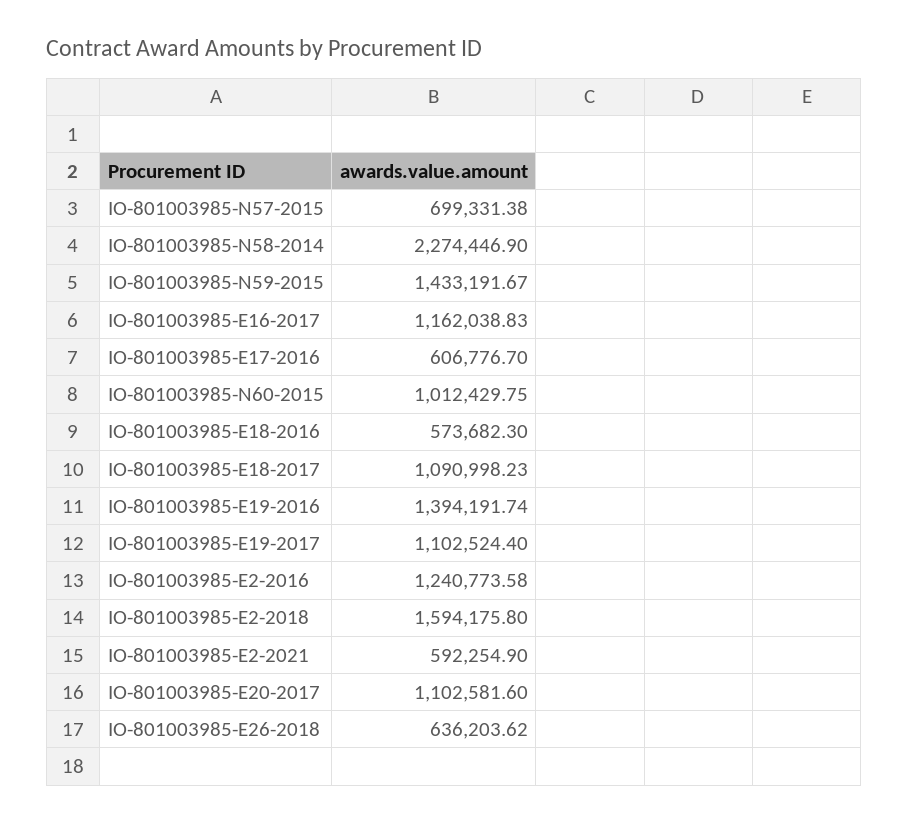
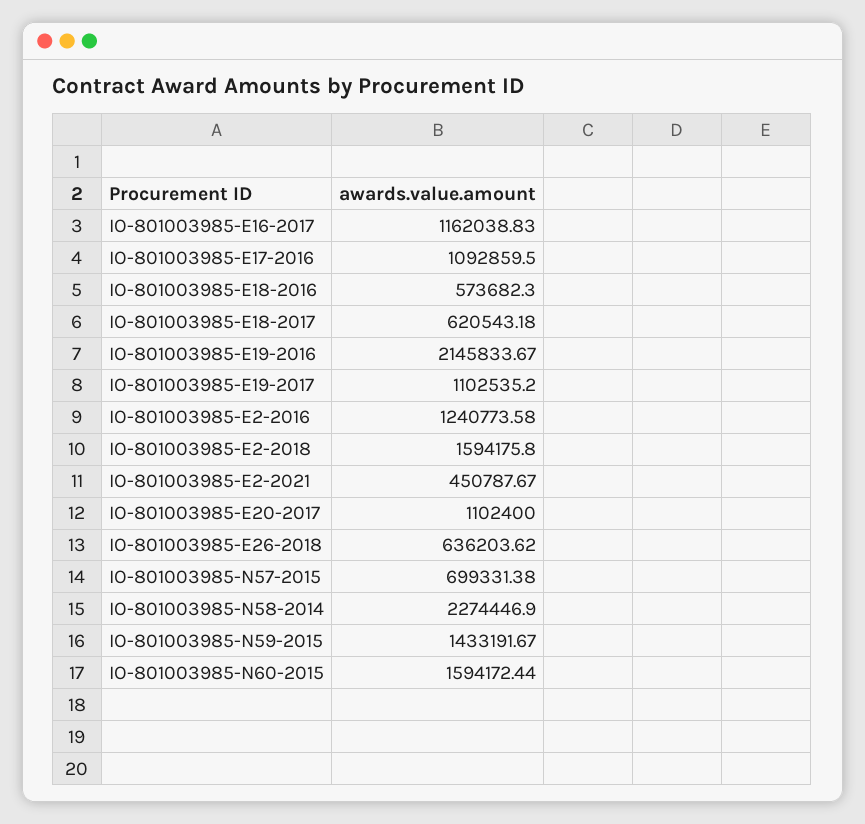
  {
    "IO-801003985-N57-2015": 699331.38,
    "IO-801003985-N58-2014": 2274446.9,
    "IO-801003985-N59-2015": 1433191.67,
    "IO-801003985-E16-2017": 1162038.83,
-   "IO-801003985-E17-2016": 606776.7,
+   "IO-801003985-E17-2016": 1092859.5,
-   "IO-801003985-N60-2015": 1012429.75,
+   "IO-801003985-N60-2015": 1594172.44,
    "IO-801003985-E18-2016": 573682.3,
-   "IO-801003985-E18-2017": 1090998.23,
+   "IO-801003985-E18-2017": 620543.18,
-   "IO-801003985-E19-2016": 1394191.74,
+   "IO-801003985-E19-2016": 2145833.67,
-   "IO-801003985-E19-2017": 1102524.4,
+   "IO-801003985-E19-2017": 1102535.2,
    "IO-801003985-E2-2016": 1240773.58,
    "IO-801003985-E2-2018": 1594175.8,
-   "IO-801003985-E2-2021": 592254.9,
+   "IO-801003985-E2-2021": 450787.67,
-   "IO-801003985-E20-2017": 1102581.6,
+   "IO-801003985-E20-2017": 1102400,
    "IO-801003985-E26-2018": 636203.62
  }

